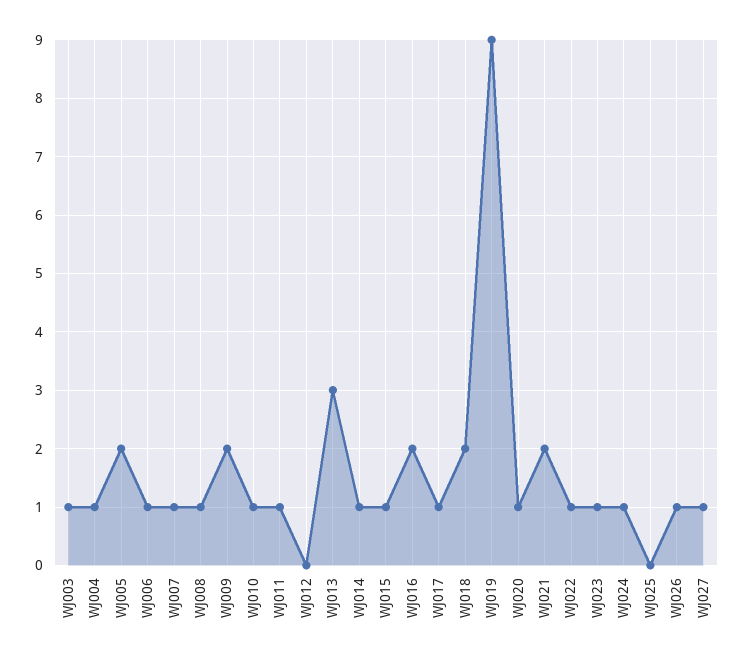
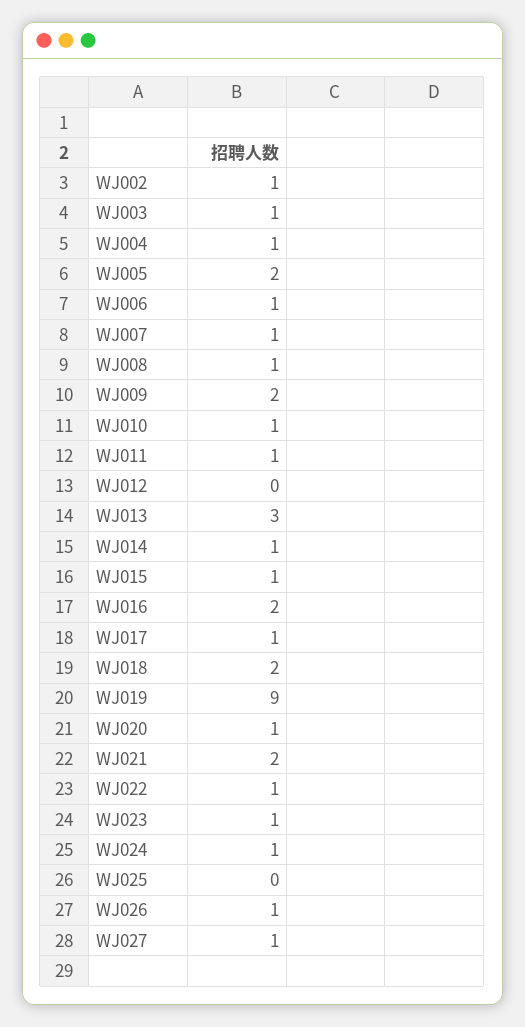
  {
    "WJ003": 1,
    "WJ004": 1,
    "WJ005": 2,
    "WJ006": 1,
    "WJ007": 1,
    "WJ008": 1,
    "WJ009": 2,
    "WJ010": 1,
    "WJ011": 1,
    "WJ012": 0,
    "WJ013": 3,
    "WJ014": 1,
    "WJ015": 1,
    "WJ016": 2,
    "WJ017": 1,
    "WJ018": 2,
    "WJ019": 9,
    "WJ020": 1,
    "WJ021": 2,
    "WJ022": 1,
    "WJ023": 1,
    "WJ024": 1,
    "WJ025": 0,
    "WJ026": 1,
-   "WJ027": 1
+   "WJ027": 1,
+   "WJ002": 1
  }

